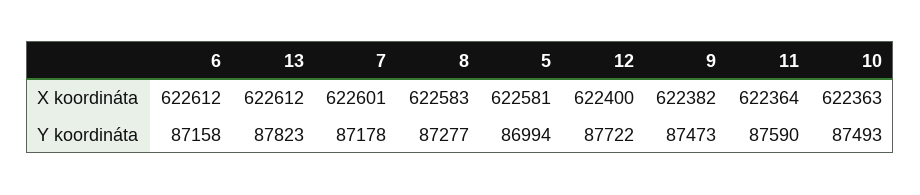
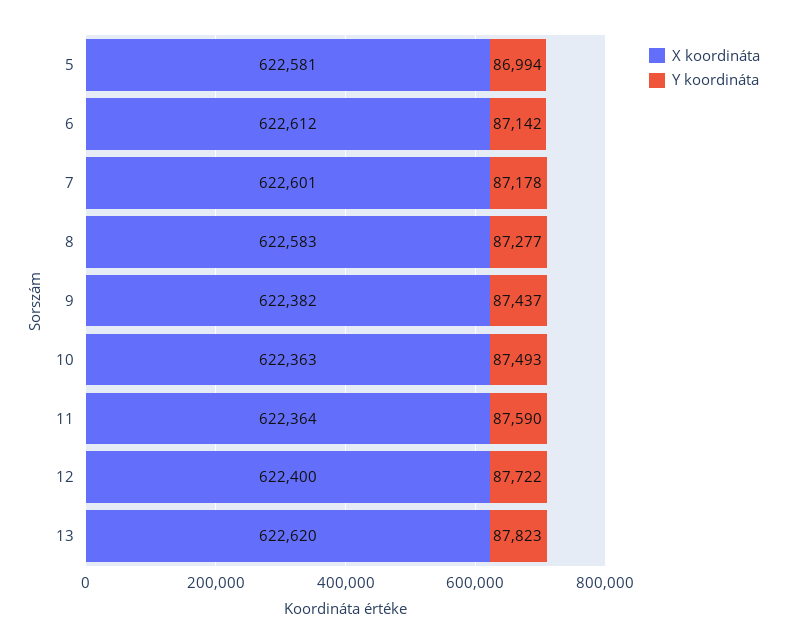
  {
    "X koordináta": {
      "6": 622612,
-     "13": 622612,
+     "13": 622620,
      "7": 622601,
      "8": 622583,
      "5": 622581,
      "12": 622400,
      "9": 622382,
      "11": 622364,
      "10": 622363
    },
    "Y koordináta": {
-     "6": 87158,
+     "6": 87142,
      "13": 87823,
      "7": 87178,
      "8": 87277,
      "5": 86994,
      "12": 87722,
-     "9": 87473,
+     "9": 87437,
      "11": 87590,
      "10": 87493
    }
  }

